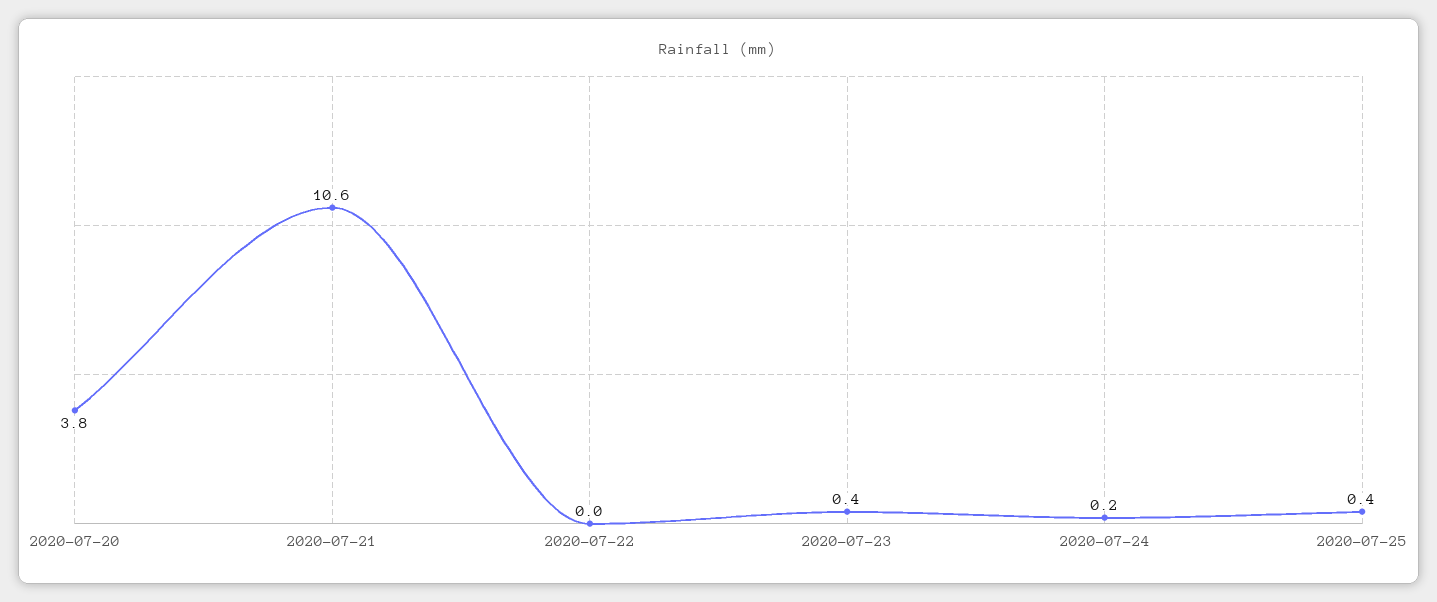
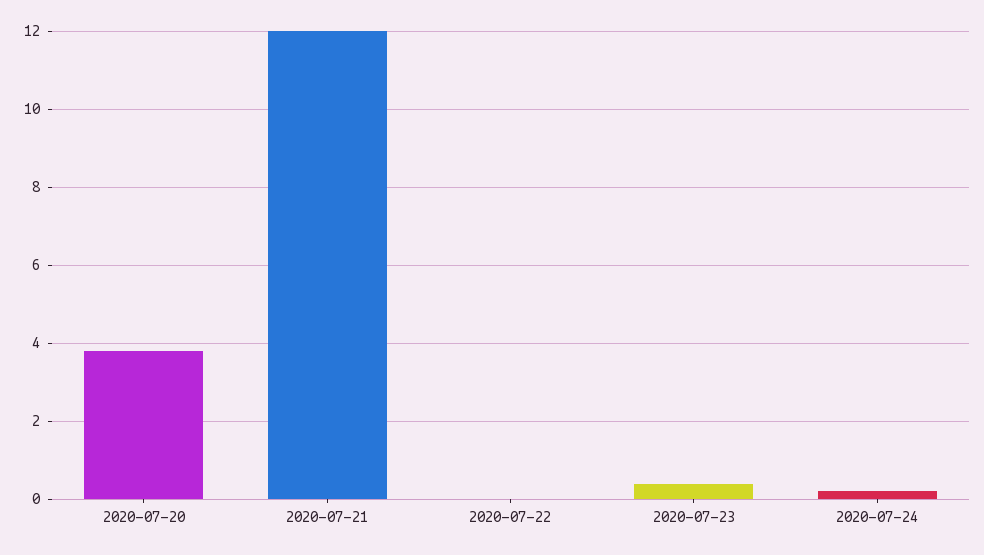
  {
    "2020-07-20": 3.8,
-   "2020-07-21": 10.6,
+   "2020-07-21": 12,
    "2020-07-22": 0,
    "2020-07-23": 0.4,
-   "2020-07-24": 0.2,
+   "2020-07-24": 0.2
-   "2020-07-25": 0.4
  }

